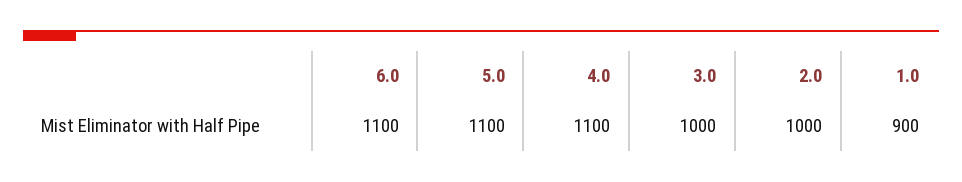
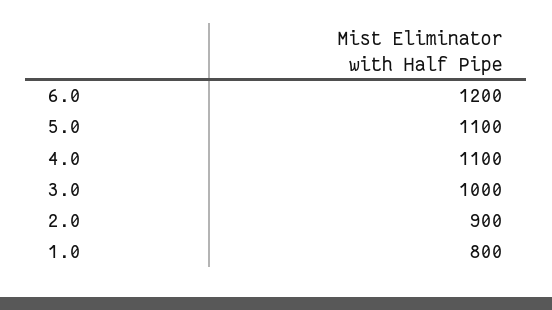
  {
-   "6.0": 1100,
+   "6.0": 1200,
    "5.0": 1100,
    "4.0": 1100,
    "3.0": 1000,
-   "2.0": 1000,
+   "2.0": 900,
-   "1.0": 900
+   "1.0": 800
  }

